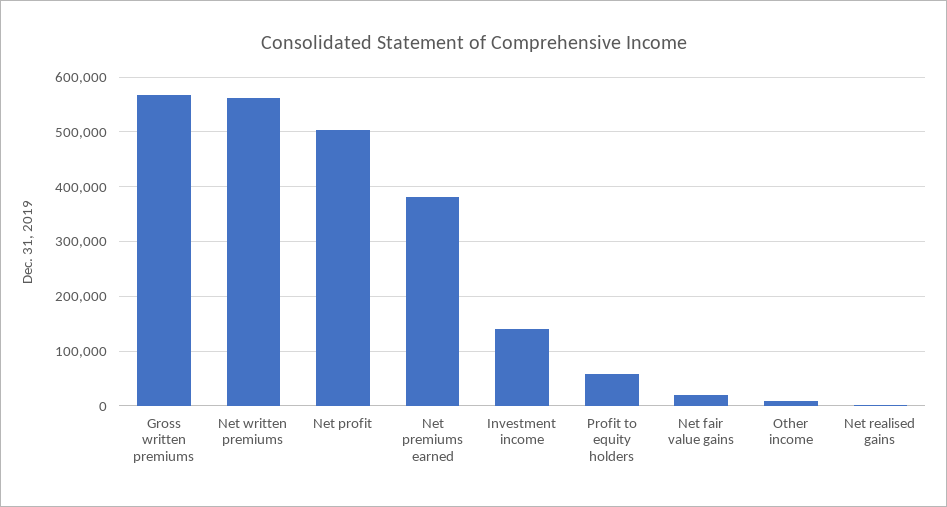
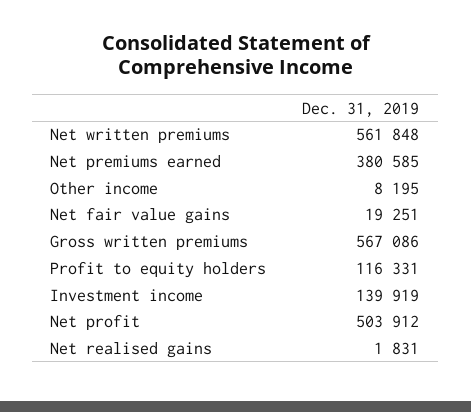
  {
    "Gross written premiums": 567086,
    "Net written premiums": 561848,
    "Net profit": 503912,
    "Net premiums earned": 380585,
    "Investment income": 139919,
-   "Profit to equity holders": 60000,
+   "Profit to equity holders": 116331,
    "Net fair value gains": 19251,
    "Other income": 8195,
    "Net realised gains": 1831
  }

